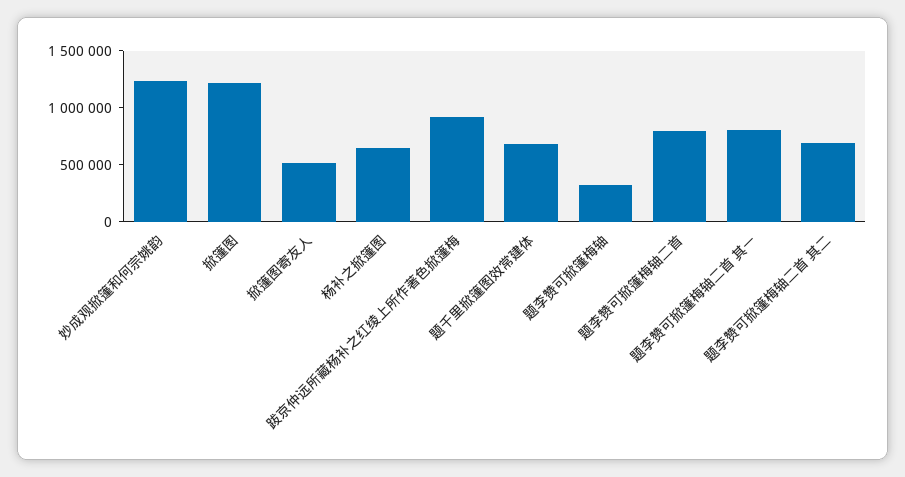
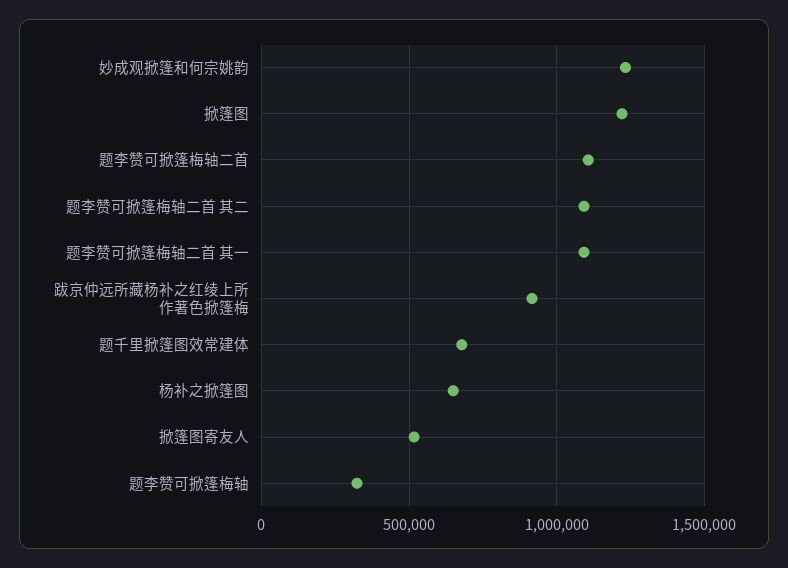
  {
    "妙成观掀篷和何宗姚韵": 1250000,
    "掀篷图": 1200000,
    "掀篷图寄友人": 500000,
    "杨补之掀篷图": 650000,
    "跋京仲远所藏杨补之红绫上所作著色掀篷梅": 900000,
    "题千里掀篷图效常建体": 700000,
    "题李赞可掀篷梅轴": 300000,
-   "题李赞可掀篷梅轴二首": 800000,
+   "题李赞可掀篷梅轴二首": 1100000,
-   "题李赞可掀篷梅轴二首 其一": 800000,
+   "题李赞可掀篷梅轴二首 其一": 1100000,
-   "题李赞可掀篷梅轴二首 其二": 700000
+   "题李赞可掀篷梅轴二首 其二": 1100000
  }

